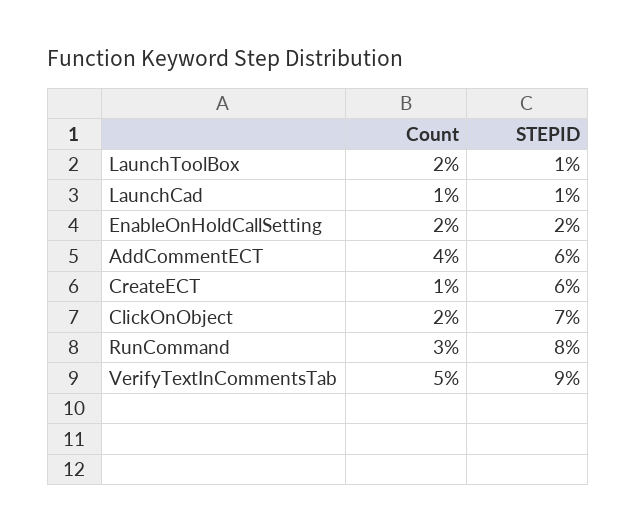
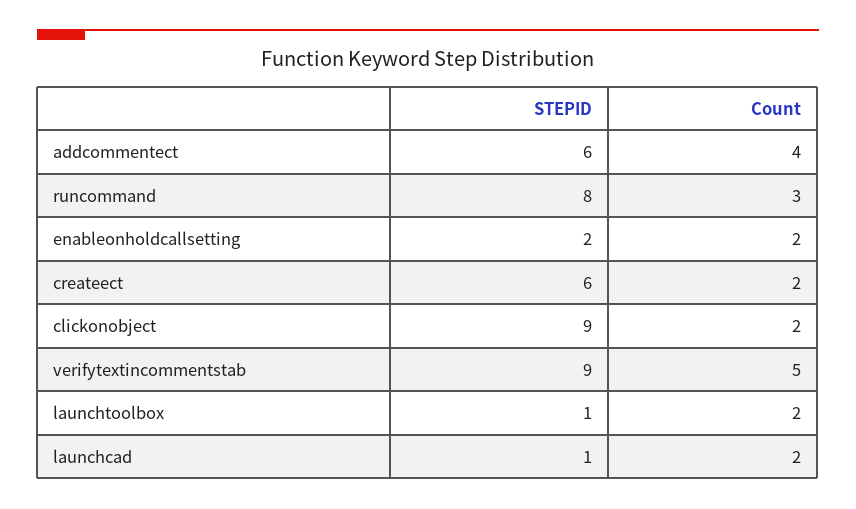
  {
    "Count": {
      "LaunchToolBox": 2,
-     "LaunchCad": 1,
+     "LaunchCad": 2,
      "EnableOnHoldCallSetting": 2,
      "AddCommentECT": 4,
-     "CreateECT": 1,
+     "CreateECT": 2,
      "ClickOnObject": 2,
      "RunCommand": 3,
      "VerifyTextInCommentsTab": 5
    },
    "STEPID": {
      "LaunchToolBox": 1,
      "LaunchCad": 1,
      "EnableOnHoldCallSetting": 2,
      "AddCommentECT": 6,
      "CreateECT": 6,
-     "ClickOnObject": 7,
+     "ClickOnObject": 9,
      "RunCommand": 8,
      "VerifyTextInCommentsTab": 9
    }
  }

